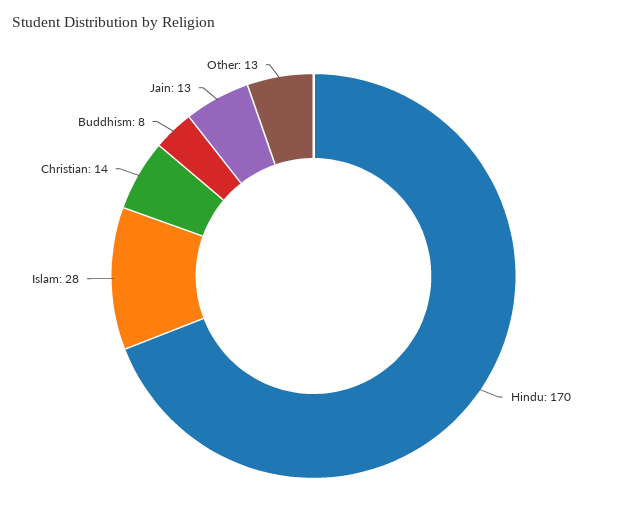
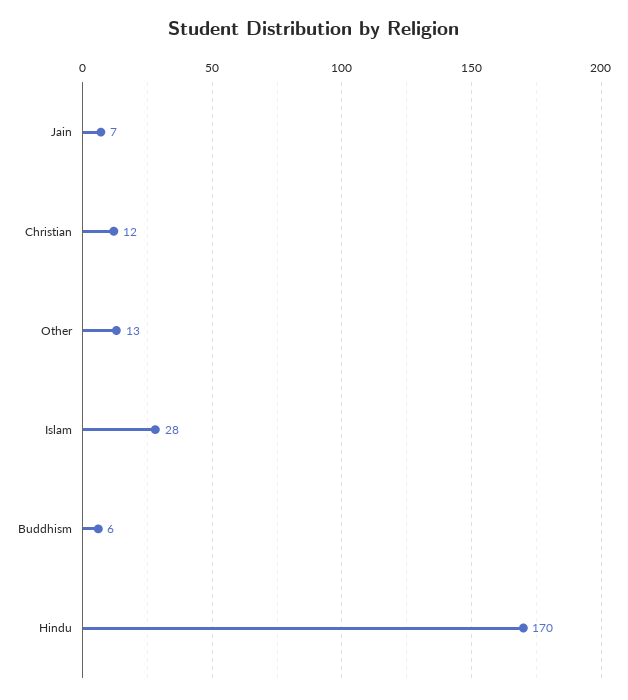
  {
    "Hindu": 170,
    "Islam": 28,
-   "Christian": 14,
+   "Christian": 12,
-   "Buddhism": 8,
+   "Buddhism": 6,
-   "Jain": 13,
+   "Jain": 7,
    "Other": 13
  }

